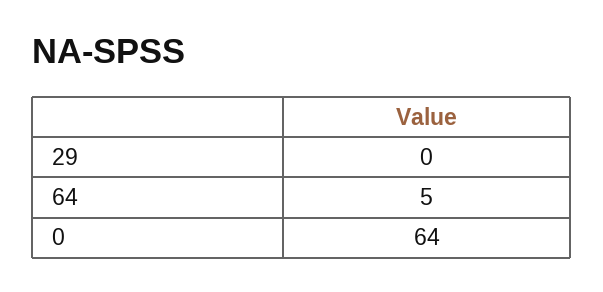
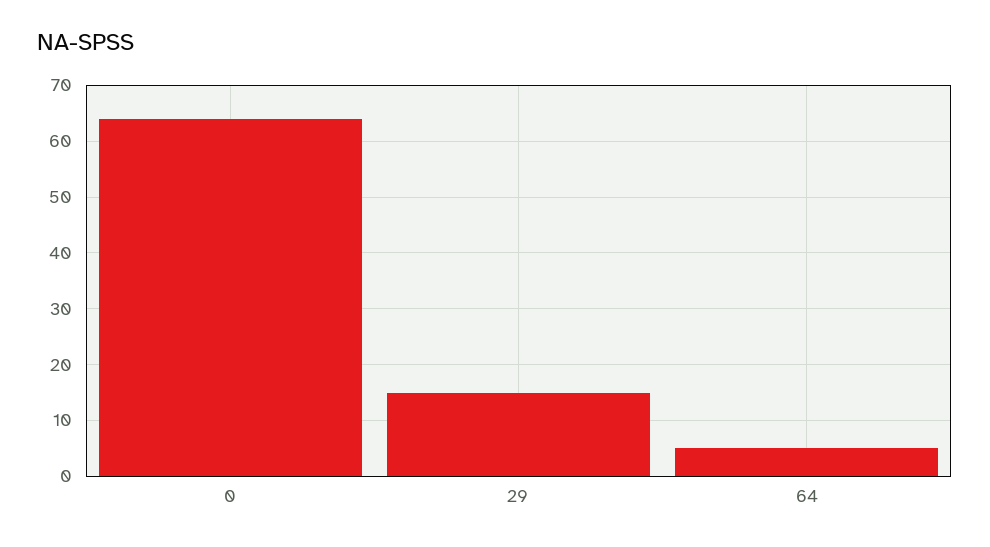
  {
-   "29": 0,
+   "29": 15,
    "64": 5,
    "0": 64
  }

